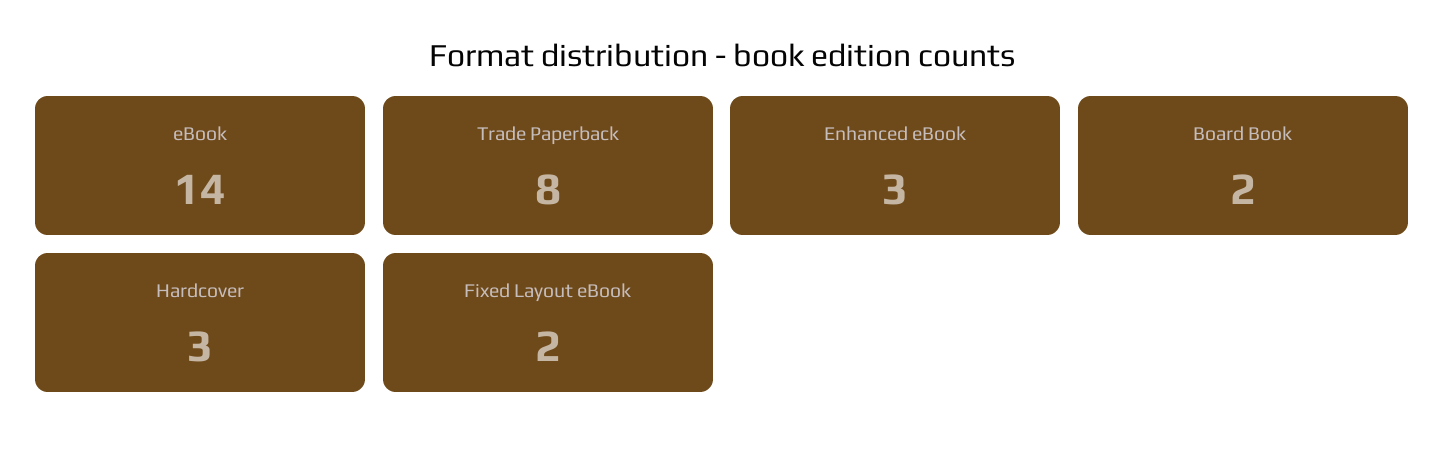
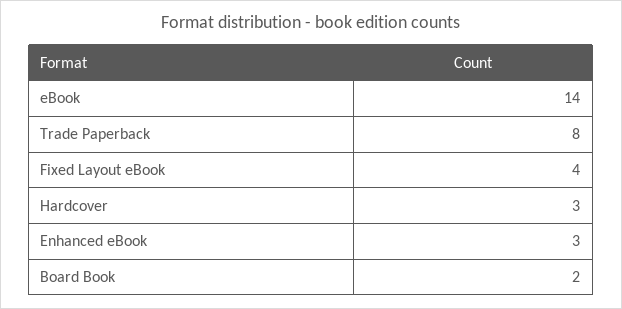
  {
    "eBook": 14,
    "Trade Paperback": 8,
    "Enhanced eBook": 3,
    "Board Book": 2,
    "Hardcover": 3,
-   "Fixed Layout eBook": 2
+   "Fixed Layout eBook": 4
  }

